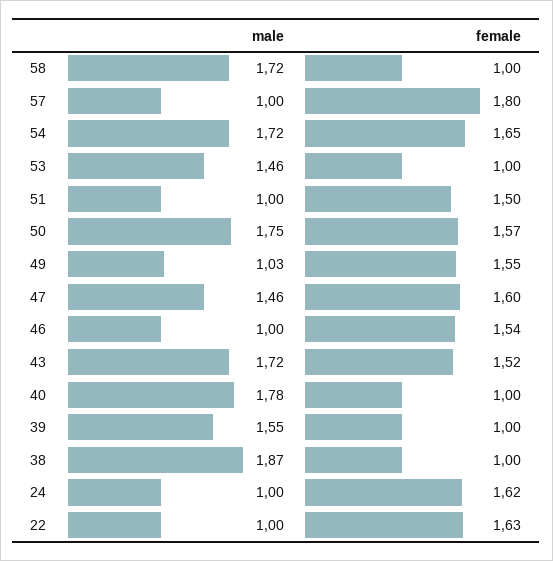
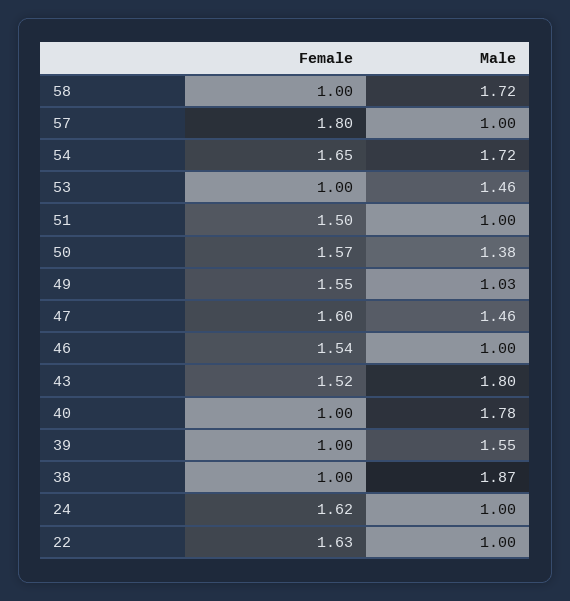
  {
    "male": {
      "58": 1.72,
      "57": 1,
      "54": 1.72,
      "53": 1.46,
      "51": 1,
-     "50": 1.75,
+     "50": 1.38,
      "49": 1.03,
      "47": 1.46,
      "46": 1,
-     "43": 1.72,
+     "43": 1.8,
      "40": 1.78,
      "39": 1.55,
      "38": 1.87,
      "24": 1,
      "22": 1
    },
    "female": {
      "58": 1,
      "57": 1.8,
      "54": 1.65,
      "53": 1,
      "51": 1.5,
      "50": 1.57,
      "49": 1.55,
      "47": 1.6,
      "46": 1.54,
      "43": 1.52,
      "40": 1,
      "39": 1,
      "38": 1,
      "24": 1.62,
      "22": 1.63
    }
  }

